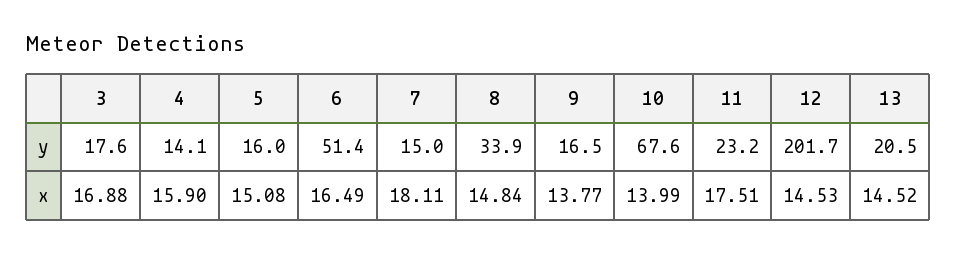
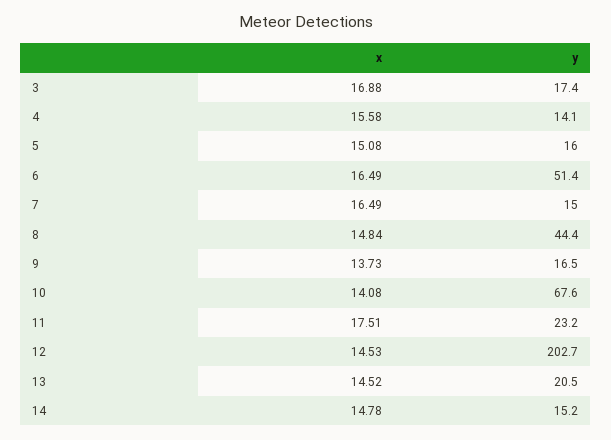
  {
    "3": {
-     "y": 17.6,
+     "y": 17.4,
      "x": 16.88
    },
    "4": {
      "y": 14.1,
-     "x": 15.9
+     "x": 15.58
    },
    "5": {
      "y": 16,
      "x": 15.08
    },
    "6": {
      "y": 51.4,
      "x": 16.49
    },
    "7": {
      "y": 15,
-     "x": 18.11
+     "x": 16.49
    },
    "8": {
-     "y": 33.9,
+     "y": 44.4,
      "x": 14.84
    },
    "9": {
      "y": 16.5,
-     "x": 13.77
+     "x": 13.73
    },
    "10": {
      "y": 67.6,
-     "x": 13.99
+     "x": 14.08
    },
    "11": {
      "y": 23.2,
      "x": 17.51
    },
    "12": {
-     "y": 201.7,
+     "y": 202.7,
      "x": 14.53
    },
    "13": {
      "y": 20.5,
      "x": 14.52
-   }
+   },
+   "14": {
+     "x": 14.78,
+     "y": 15.2
+   }
  }

